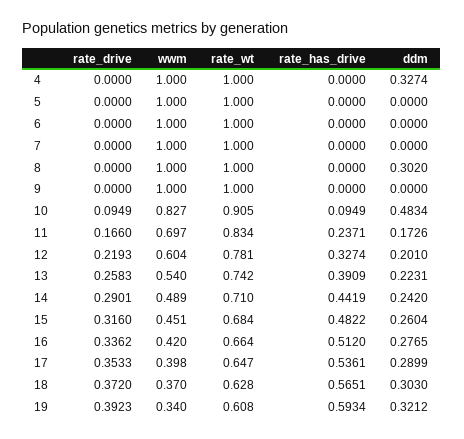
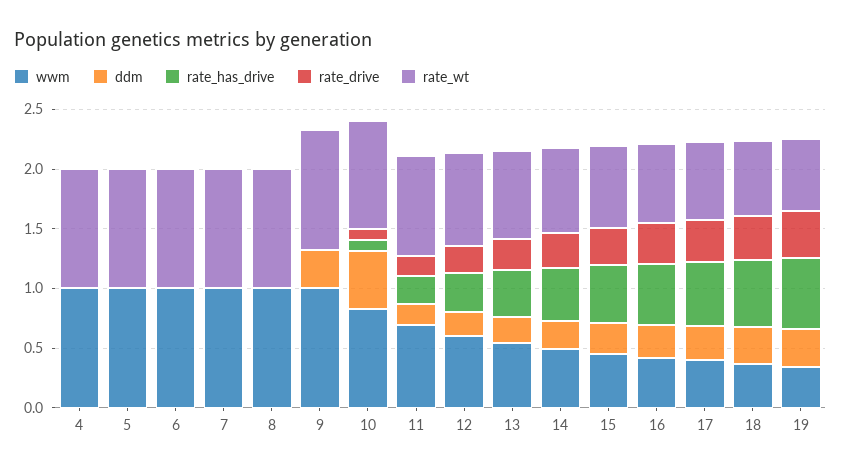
  {
    "rate_drive": {
      "4": 0,
      "5": 0,
      "6": 0,
      "7": 0,
      "8": 0,
      "9": 0,
      "10": 0.0949,
      "11": 0.166,
      "12": 0.2193,
      "13": 0.2583,
      "14": 0.2901,
      "15": 0.316,
      "16": 0.3362,
      "17": 0.3533,
      "18": 0.372,
      "19": 0.3923
    },
    "wwm": {
      "4": 1,
      "5": 1,
      "6": 1,
      "7": 1,
      "8": 1,
      "9": 1,
      "10": 0.827,
      "11": 0.697,
      "12": 0.604,
      "13": 0.54,
      "14": 0.489,
      "15": 0.451,
      "16": 0.42,
      "17": 0.398,
      "18": 0.37,
      "19": 0.34
    },
    "rate_wt": {
      "4": 1,
      "5": 1,
      "6": 1,
      "7": 1,
      "8": 1,
      "9": 1,
      "10": 0.905,
      "11": 0.834,
      "12": 0.781,
      "13": 0.742,
      "14": 0.71,
      "15": 0.684,
      "16": 0.664,
      "17": 0.647,
      "18": 0.628,
      "19": 0.608
    },
    "rate_has_drive": {
      "4": 0,
      "5": 0,
      "6": 0,
      "7": 0,
      "8": 0,
      "9": 0,
      "10": 0.0949,
      "11": 0.2371,
      "12": 0.3274,
      "13": 0.3909,
      "14": 0.4419,
      "15": 0.4822,
      "16": 0.512,
      "17": 0.5361,
      "18": 0.5651,
      "19": 0.5934
    },
    "ddm": {
-     "4": 0.3274,
+     "4": 0,
      "5": 0,
      "6": 0,
      "7": 0,
-     "8": 0.302,
+     "8": 0,
-     "9": 0,
+     "9": 0.3,
      "10": 0.4834,
      "11": 0.1726,
      "12": 0.201,
      "13": 0.2231,
      "14": 0.242,
      "15": 0.2604,
      "16": 0.2765,
      "17": 0.2899,
      "18": 0.303,
      "19": 0.3212
    }
  }

